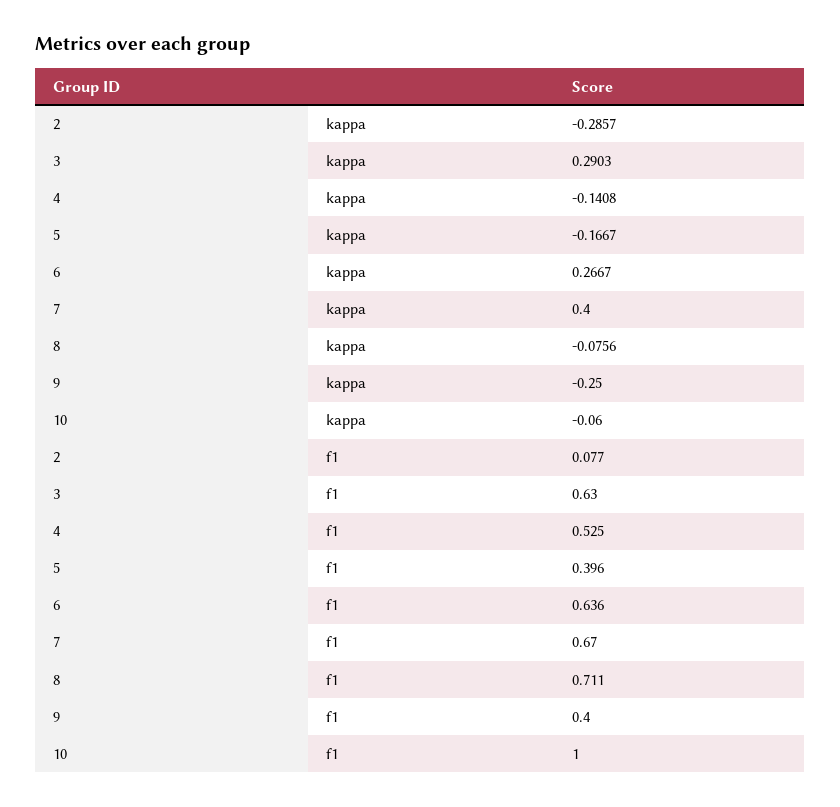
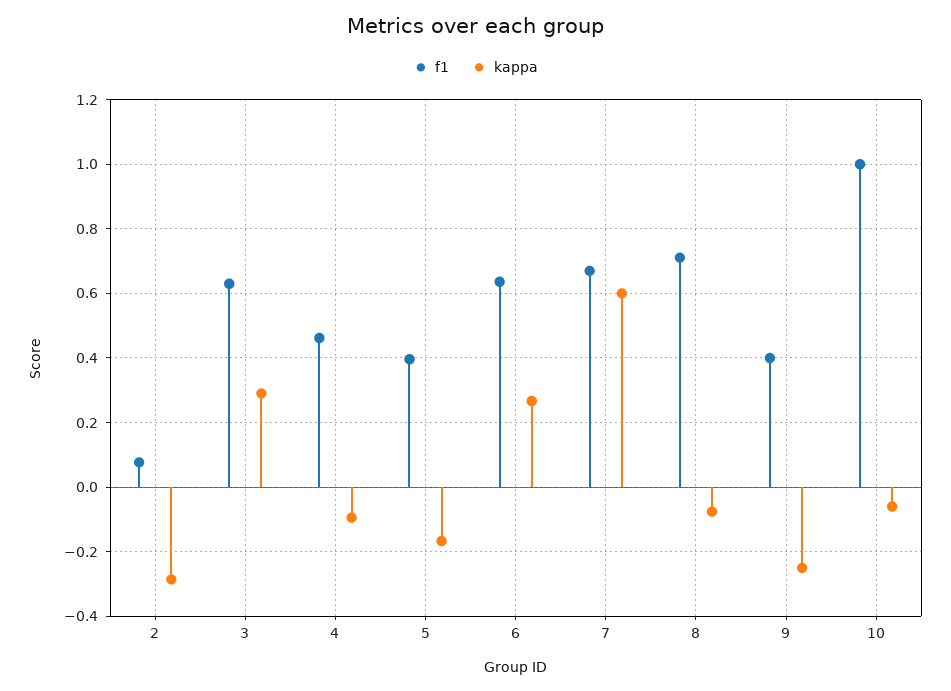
  {
    "kappa": {
      "2": -0.2857,
      "3": 0.2903,
-     "4": -0.1408,
+     "4": -0.1,
      "5": -0.1667,
      "6": 0.2667,
-     "7": 0.4,
+     "7": 0.6,
      "8": -0.0756,
      "9": -0.25,
      "10": -0.06
    },
    "f1": {
      "2": 0.077,
      "3": 0.63,
-     "4": 0.525,
+     "4": 0.46,
      "5": 0.396,
      "6": 0.636,
      "7": 0.67,
      "8": 0.711,
      "9": 0.4,
      "10": 1
    }
  }

